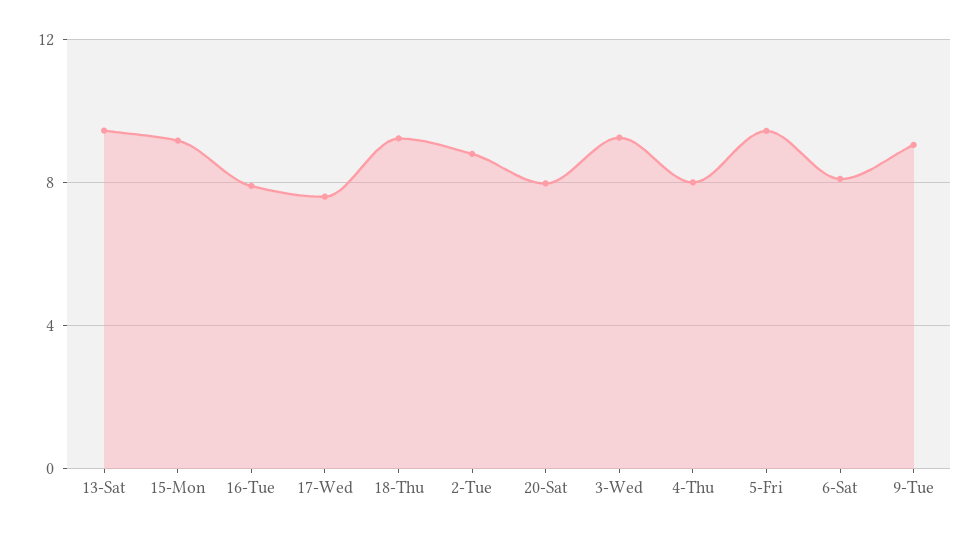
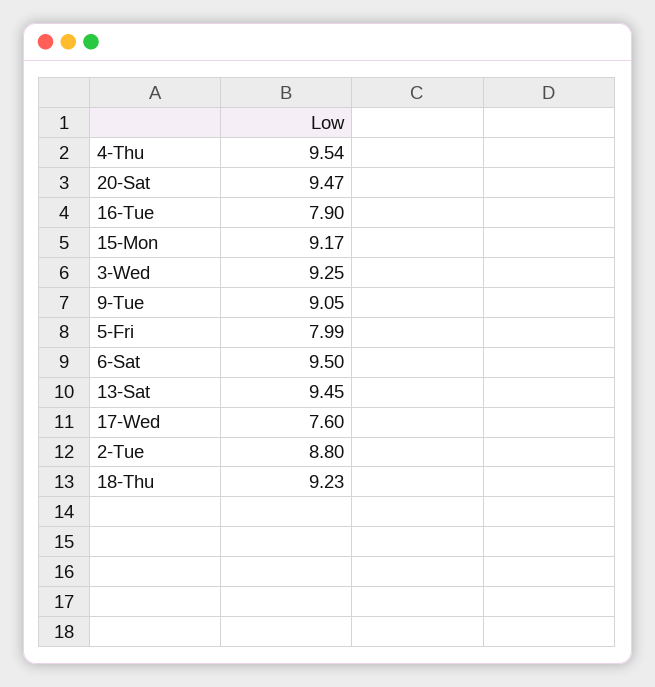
  {
    "13-Sat": 9.45,
    "15-Mon": 9.17,
    "16-Tue": 7.9,
    "17-Wed": 7.6,
    "18-Thu": 9.23,
    "2-Tue": 8.8,
-   "20-Sat": 8,
+   "20-Sat": 9.47,
    "3-Wed": 9.25,
-   "4-Thu": 8,
+   "4-Thu": 9.54,
-   "5-Fri": 9.5,
+   "5-Fri": 7.99,
-   "6-Sat": 8,
+   "6-Sat": 9.5,
    "9-Tue": 9.05
  }

